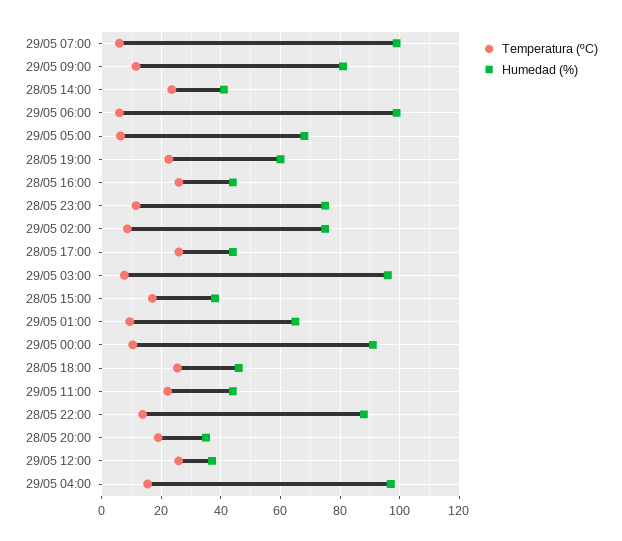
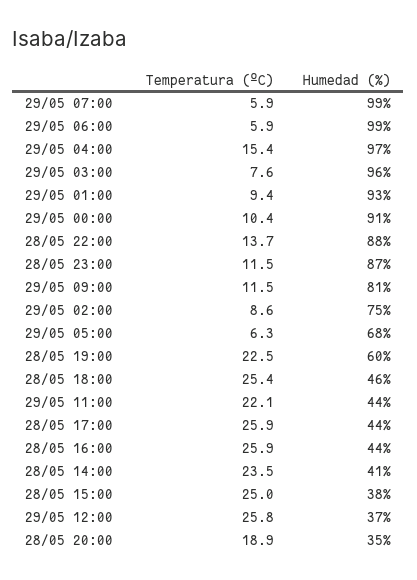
  {
    "Temperatura (ºC)": {
      "29/05 07:00": 5.9,
      "29/05 09:00": 11.5,
      "28/05 14:00": 23.5,
      "29/05 06:00": 5.9,
      "29/05 05:00": 6.3,
      "28/05 19:00": 22.5,
      "28/05 16:00": 25.9,
      "28/05 23:00": 11.5,
      "29/05 02:00": 8.6,
      "28/05 17:00": 25.9,
      "29/05 03:00": 7.6,
-     "28/05 15:00": 17.5,
+     "28/05 15:00": 25,
      "29/05 01:00": 9.4,
      "29/05 00:00": 10.4,
      "28/05 18:00": 25.4,
      "29/05 11:00": 22.1,
      "28/05 22:00": 13.7,
      "28/05 20:00": 18.9,
      "29/05 12:00": 25.8,
      "29/05 04:00": 15.4
    },
    "Humedad (%)": {
      "29/05 07:00": 99,
      "29/05 09:00": 81,
      "28/05 14:00": 41,
      "29/05 06:00": 99,
      "29/05 05:00": 68,
      "28/05 19:00": 60,
      "28/05 16:00": 44,
-     "28/05 23:00": 75,
+     "28/05 23:00": 87,
      "29/05 02:00": 75,
      "28/05 17:00": 44,
      "29/05 03:00": 96,
      "28/05 15:00": 38,
-     "29/05 01:00": 65,
+     "29/05 01:00": 93,
      "29/05 00:00": 91,
      "28/05 18:00": 46,
      "29/05 11:00": 44,
      "28/05 22:00": 88,
      "28/05 20:00": 35,
      "29/05 12:00": 37,
      "29/05 04:00": 97
    }
  }

